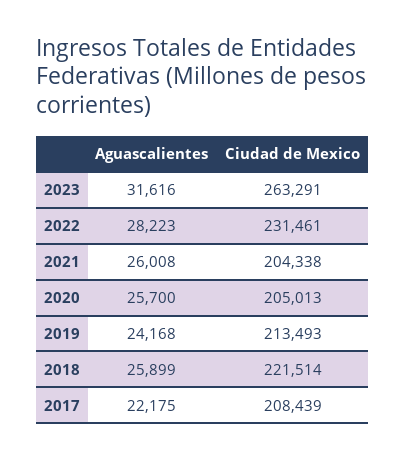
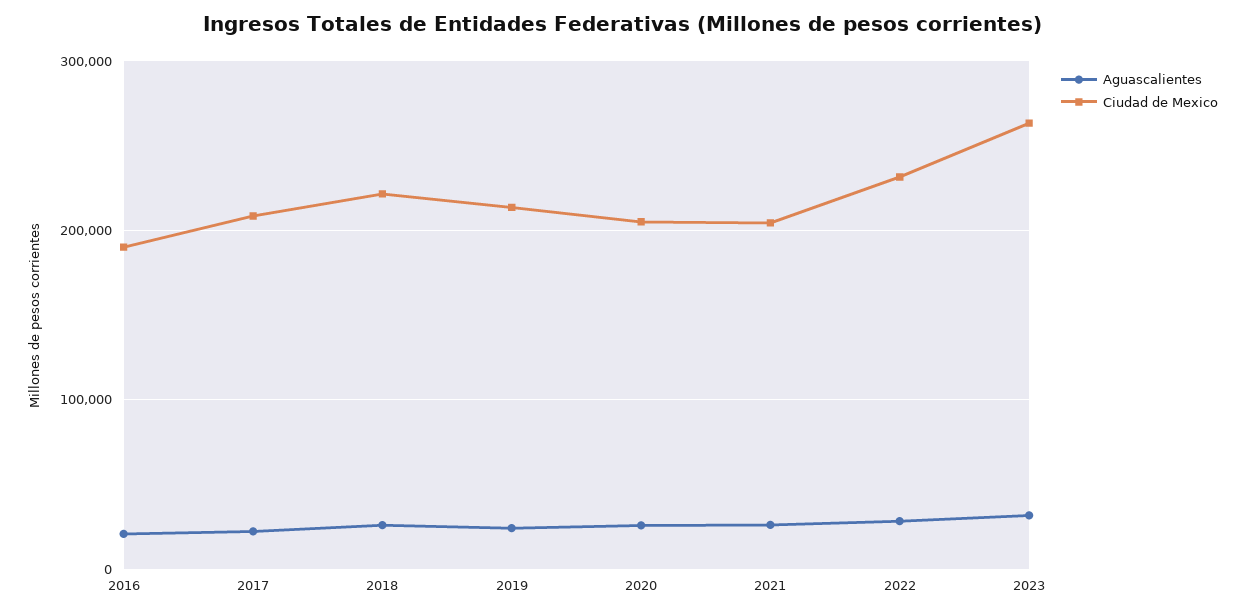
  {
    "Aguascalientes": {
      "2023": 31616,
      "2022": 28223,
      "2021": 26008,
      "2020": 25700,
      "2019": 24168,
      "2018": 25899,
-     "2017": 22175
+     "2017": 22175,
+     "2016": 20000
    },
    "Ciudad de Mexico": {
      "2023": 263291,
      "2022": 231461,
      "2021": 204338,
      "2020": 205013,
      "2019": 213493,
      "2018": 221514,
-     "2017": 208439
+     "2017": 208439,
+     "2016": 190000
    }
  }

